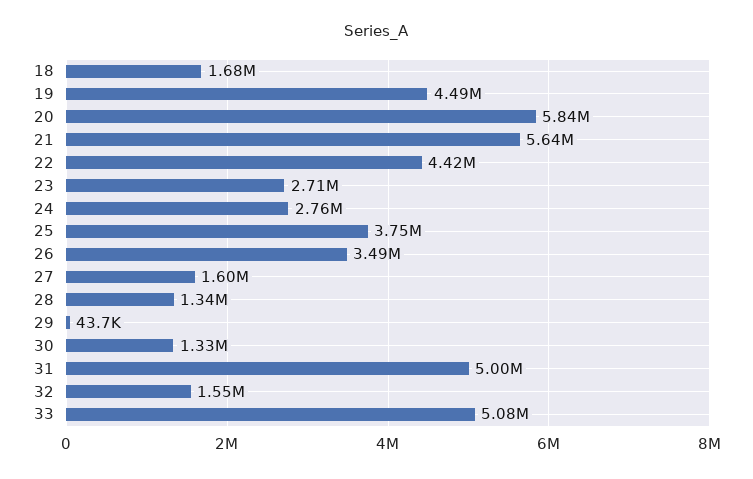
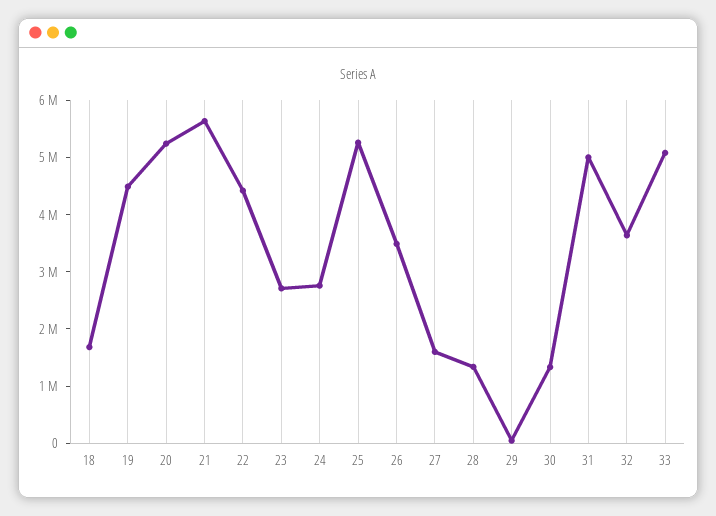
  {
    "18": 1680000,
    "19": 4490000,
-   "20": 5840000,
+   "20": 5200000,
    "21": 5640000,
    "22": 4420000,
    "23": 2710000,
    "24": 2760000,
-   "25": 3750000,
+   "25": 5200000,
    "26": 3490000,
    "27": 1600000,
    "28": 1340000,
    "29": 43700,
    "30": 1330000,
    "31": 5000000,
-   "32": 1550000,
+   "32": 3600000,
    "33": 5080000
  }

